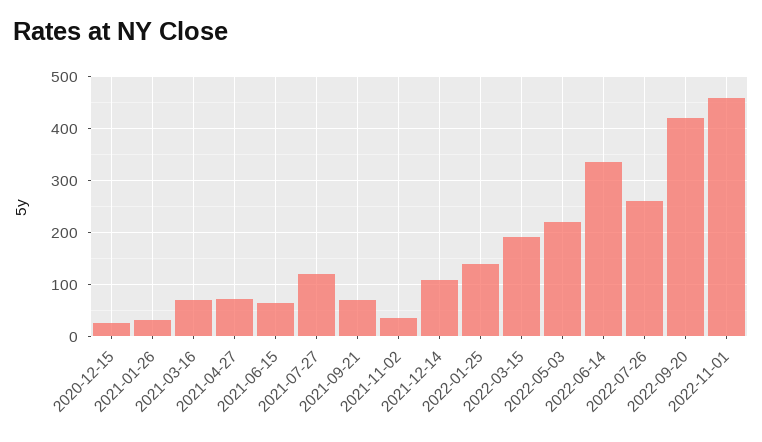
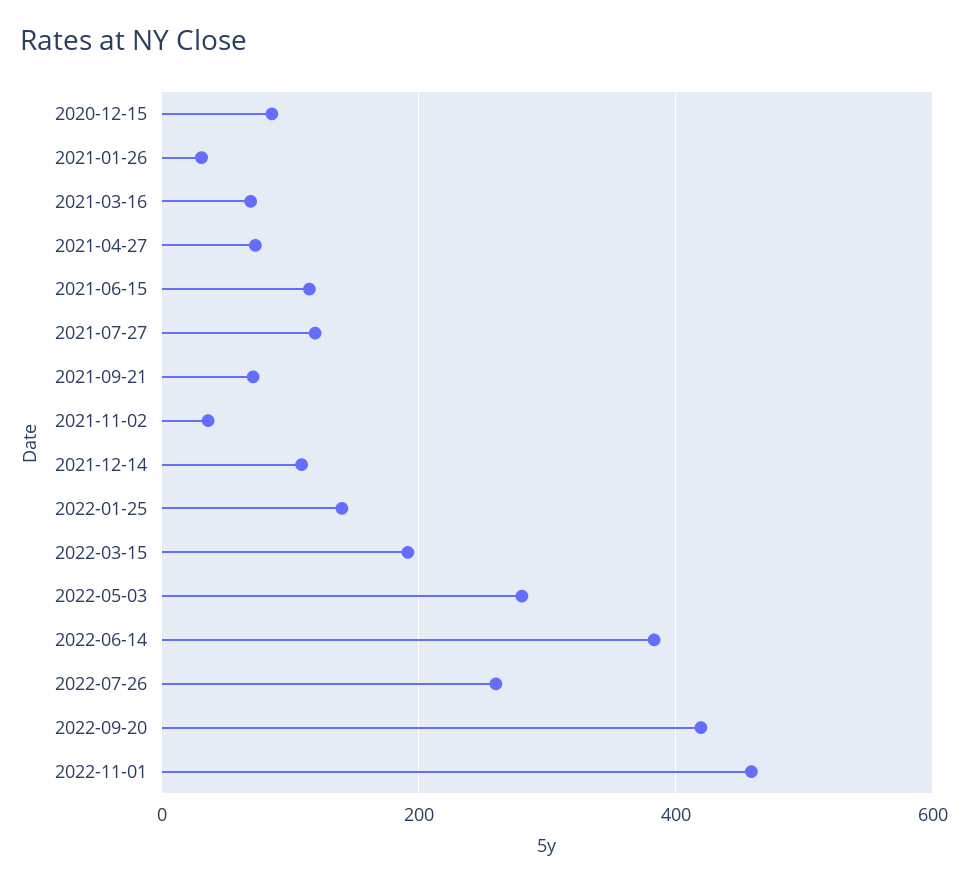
  {
-   "2020-12-15": 20,
+   "2020-12-15": 80,
    "2021-01-26": 40,
    "2021-03-16": 60,
    "2021-04-27": 80,
-   "2021-06-15": 60,
+   "2021-06-15": 120,
    "2021-07-27": 120,
    "2021-09-21": 80,
    "2021-11-02": 40,
    "2021-12-14": 100,
    "2022-01-25": 140,
    "2022-03-15": 200,
-   "2022-05-03": 220,
+   "2022-05-03": 280,
-   "2022-06-14": 340,
+   "2022-06-14": 380,
    "2022-07-26": 260,
    "2022-09-20": 420,
    "2022-11-01": 460
  }

